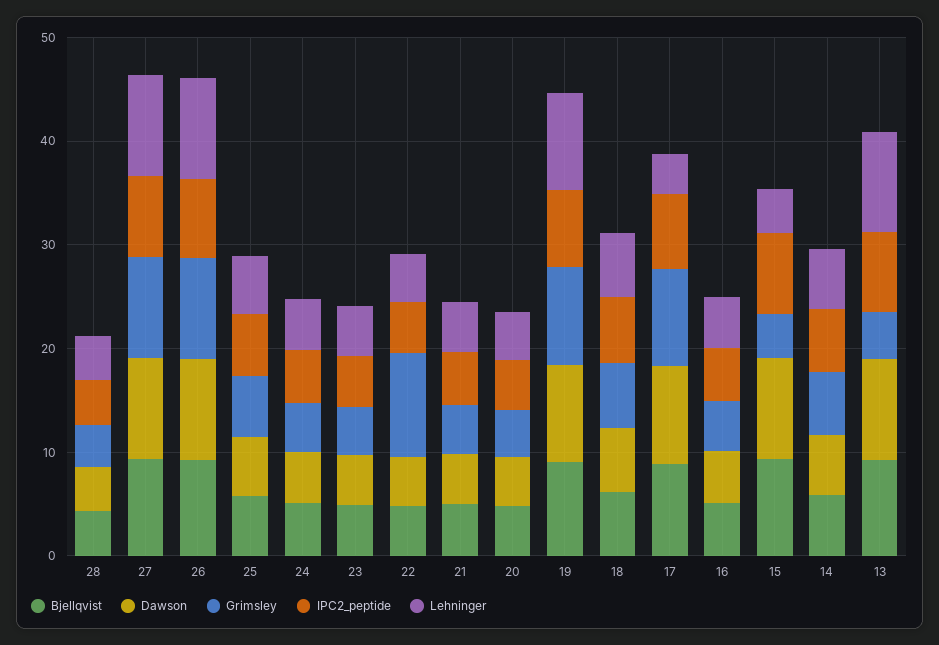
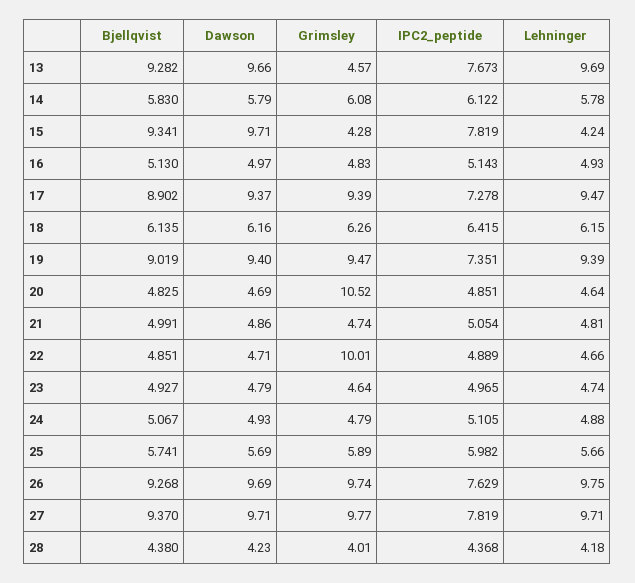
  {
    "Bjellqvist": {
      "28": 4.38,
      "27": 9.37,
      "26": 9.268,
      "25": 5.741,
      "24": 5.067,
      "23": 4.927,
      "22": 4.851,
      "21": 4.991,
      "20": 4.825,
      "19": 9.019,
      "18": 6.135,
      "17": 8.902,
      "16": 5.13,
      "15": 9.341,
      "14": 5.83,
      "13": 9.282
    },
    "Dawson": {
      "28": 4.23,
      "27": 9.71,
      "26": 9.69,
      "25": 5.69,
      "24": 4.93,
      "23": 4.79,
      "22": 4.71,
      "21": 4.86,
      "20": 4.69,
      "19": 9.4,
      "18": 6.16,
      "17": 9.37,
      "16": 4.97,
      "15": 9.71,
      "14": 5.79,
      "13": 9.66
    },
    "Grimsley": {
      "28": 4.01,
      "27": 9.77,
      "26": 9.74,
      "25": 5.89,
      "24": 4.79,
      "23": 4.64,
      "22": 10.01,
      "21": 4.74,
-     "20": 4,
+     "20": 10.52,
      "19": 9.47,
      "18": 6.26,
      "17": 9.39,
      "16": 4.83,
      "15": 4.28,
      "14": 6.08,
      "13": 4.57
    },
    "IPC2_peptide": {
      "28": 4.368,
      "27": 7.819,
      "26": 7.629,
      "25": 5.982,
      "24": 5.105,
      "23": 4.965,
      "22": 4.889,
      "21": 5.054,
      "20": 4.851,
      "19": 7.351,
      "18": 6.415,
      "17": 7.278,
      "16": 5.143,
      "15": 7.819,
      "14": 6.122,
      "13": 7.673
    },
    "Lehninger": {
      "28": 4.18,
      "27": 9.71,
      "26": 9.75,
      "25": 5.66,
      "24": 4.88,
      "23": 4.74,
      "22": 4.66,
      "21": 4.81,
      "20": 4.64,
      "19": 9.39,
      "18": 6.15,
-     "17": 4,
+     "17": 9.47,
      "16": 4.93,
      "15": 4.24,
      "14": 5.78,
      "13": 9.69
    }
  }

